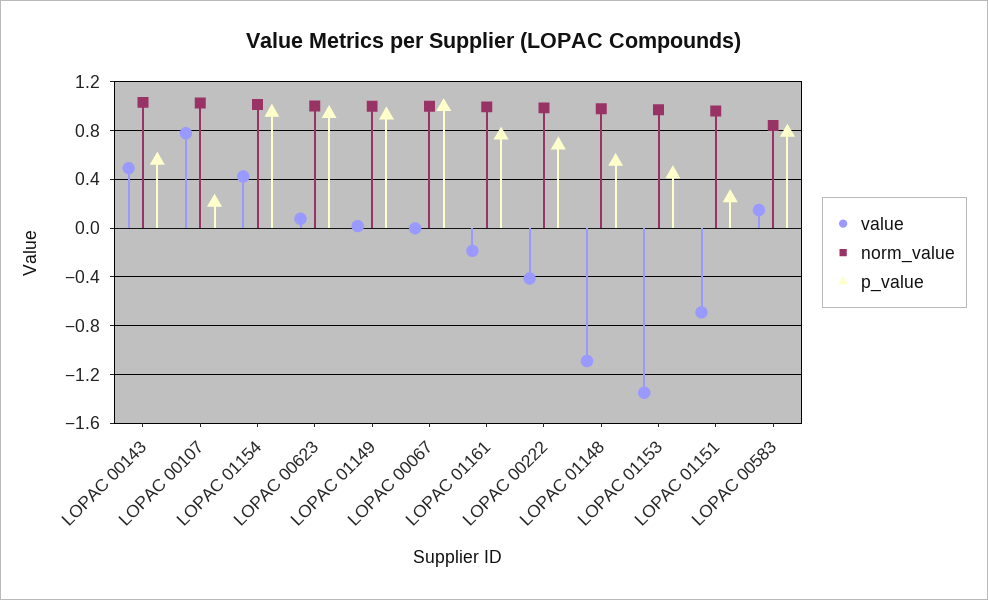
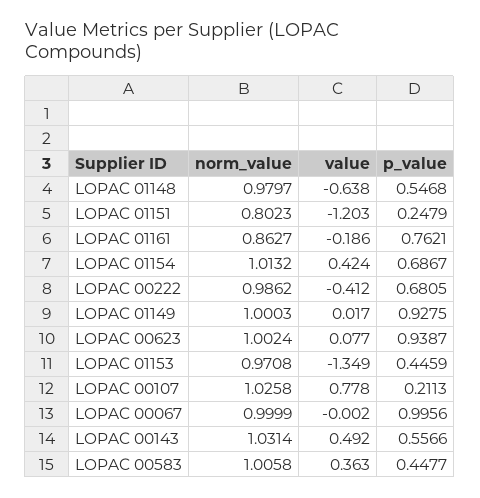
  {
    "value": {
      "LOPAC 00143": 0.492,
      "LOPAC 00107": 0.778,
      "LOPAC 01154": 0.424,
      "LOPAC 00623": 0.077,
      "LOPAC 01149": 0.017,
      "LOPAC 00067": -0.002,
      "LOPAC 01161": -0.186,
      "LOPAC 00222": -0.412,
-     "LOPAC 01148": -1.1,
+     "LOPAC 01148": -0.638,
      "LOPAC 01153": -1.349,
-     "LOPAC 01151": -0.7,
+     "LOPAC 01151": -1.203,
-     "LOPAC 00583": 0.15
+     "LOPAC 00583": 0.363
    },
    "norm_value": {
      "LOPAC 00143": 1.0314,
      "LOPAC 00107": 1.0258,
      "LOPAC 01154": 1.0132,
      "LOPAC 00623": 1.0024,
      "LOPAC 01149": 1.0003,
      "LOPAC 00067": 0.9999,
-     "LOPAC 01161": 1,
+     "LOPAC 01161": 0.8627,
      "LOPAC 00222": 0.9862,
      "LOPAC 01148": 0.9797,
      "LOPAC 01153": 0.9708,
-     "LOPAC 01151": 0.95,
+     "LOPAC 01151": 0.8023,
-     "LOPAC 00583": 0.85
+     "LOPAC 00583": 1.0058
    },
    "p_value": {
      "LOPAC 00143": 0.5566,
      "LOPAC 00107": 0.2113,
-     "LOPAC 01154": 0.95,
+     "LOPAC 01154": 0.6867,
      "LOPAC 00623": 0.9387,
      "LOPAC 01149": 0.9275,
      "LOPAC 00067": 0.9956,
      "LOPAC 01161": 0.7621,
      "LOPAC 00222": 0.6805,
      "LOPAC 01148": 0.5468,
      "LOPAC 01153": 0.4459,
      "LOPAC 01151": 0.2479,
-     "LOPAC 00583": 0.8
+     "LOPAC 00583": 0.4477
    }
  }

